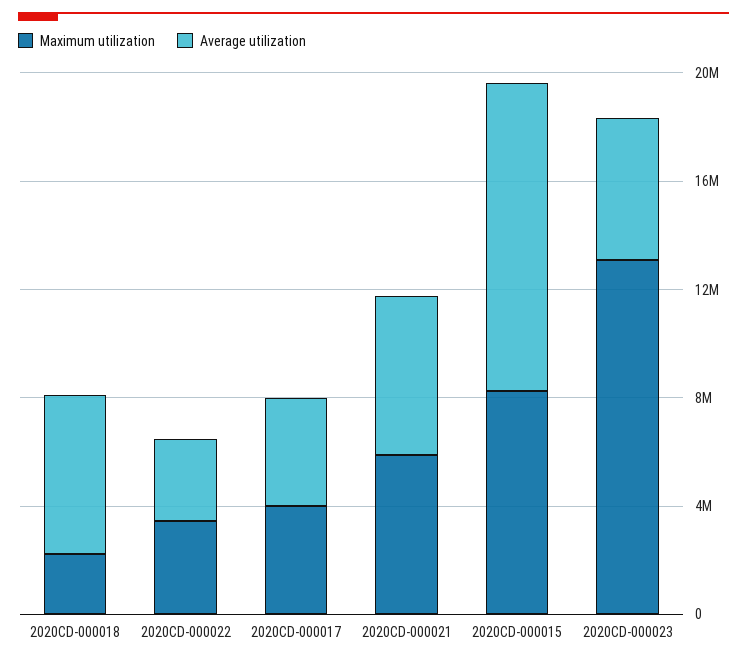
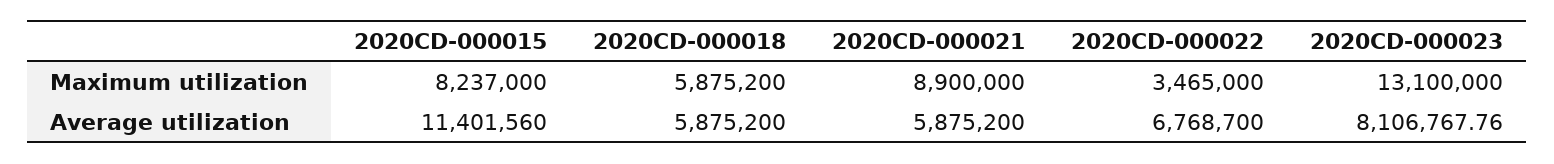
  {
    "Maximum utilization": {
-     "2020CD-000018": 2000000,
+     "2020CD-000018": 5875200,
      "2020CD-000022": 3465000,
-     "2020CD-000017": 4000000,
-     "2020CD-000021": 6000000,
+     "2020CD-000021": 8900000,
      "2020CD-000015": 8237000,
      "2020CD-000023": 13100000
    },
    "Average utilization": {
      "2020CD-000018": 5875200,
-     "2020CD-000022": 3000000,
+     "2020CD-000022": 6768700,
-     "2020CD-000017": 4000000,
      "2020CD-000021": 5875200,
      "2020CD-000015": 11401560,
-     "2020CD-000023": 5000000
+     "2020CD-000023": 8106767.76
    }
  }

